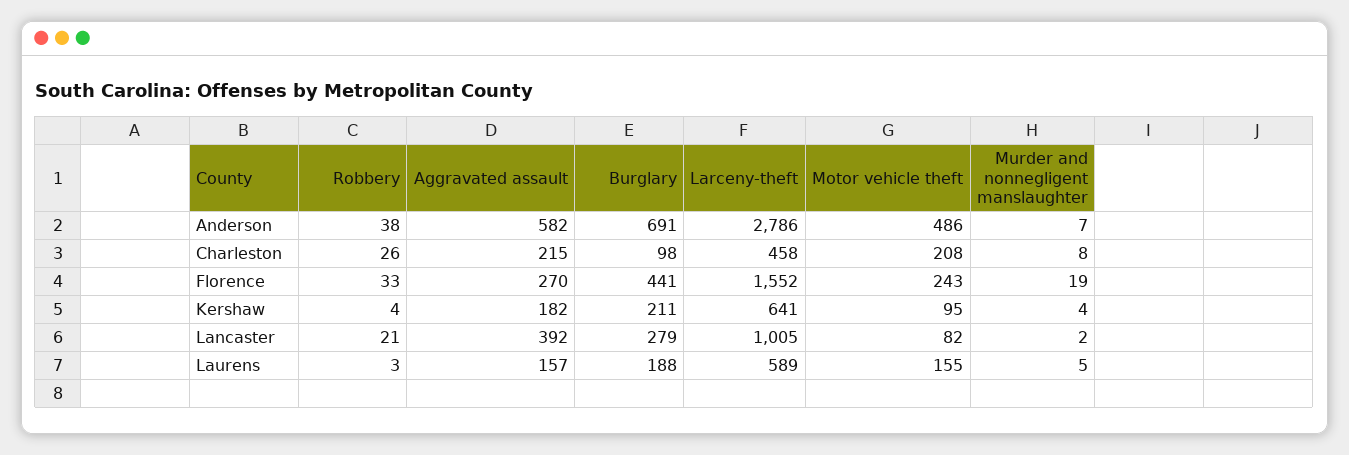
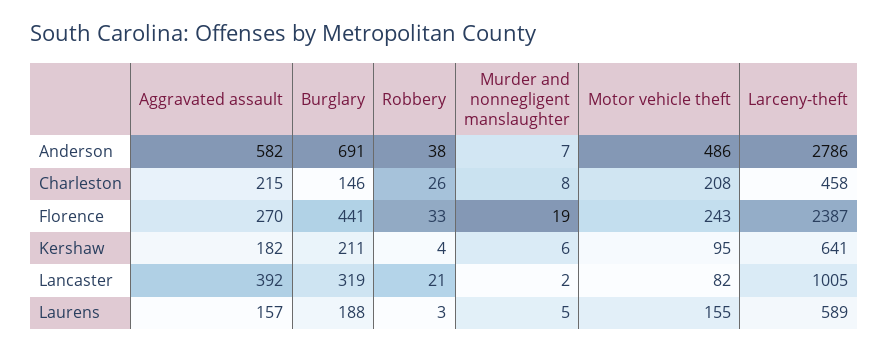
  {
    "Robbery": {
      "Anderson": 38,
      "Charleston": 26,
      "Florence": 33,
      "Kershaw": 4,
      "Lancaster": 21,
      "Laurens": 3
    },
    "Aggravated assault": {
      "Anderson": 582,
      "Charleston": 215,
      "Florence": 270,
      "Kershaw": 182,
      "Lancaster": 392,
      "Laurens": 157
    },
    "Burglary": {
      "Anderson": 691,
-     "Charleston": 98,
+     "Charleston": 146,
      "Florence": 441,
      "Kershaw": 211,
-     "Lancaster": 279,
+     "Lancaster": 319,
      "Laurens": 188
    },
    "Larceny-theft": {
      "Anderson": 2786,
      "Charleston": 458,
-     "Florence": 1552,
+     "Florence": 2387,
      "Kershaw": 641,
      "Lancaster": 1005,
      "Laurens": 589
    },
    "Motor vehicle theft": {
      "Anderson": 486,
      "Charleston": 208,
      "Florence": 243,
      "Kershaw": 95,
      "Lancaster": 82,
      "Laurens": 155
    },
    "Murder and nonnegligent manslaughter": {
      "Anderson": 7,
      "Charleston": 8,
      "Florence": 19,
-     "Kershaw": 4,
+     "Kershaw": 6,
      "Lancaster": 2,
      "Laurens": 5
    }
  }

